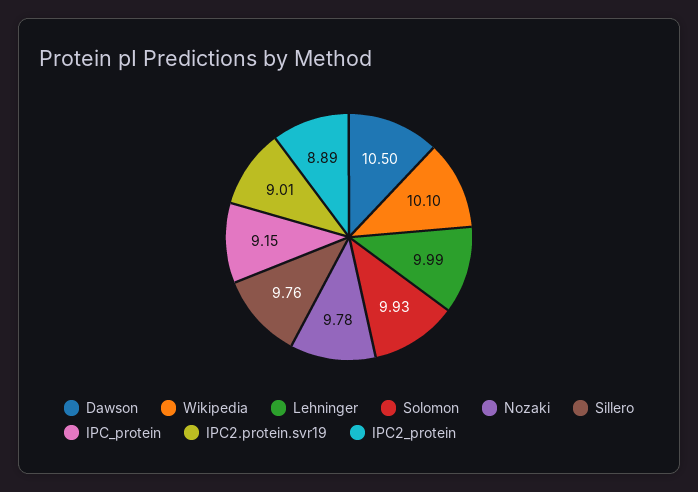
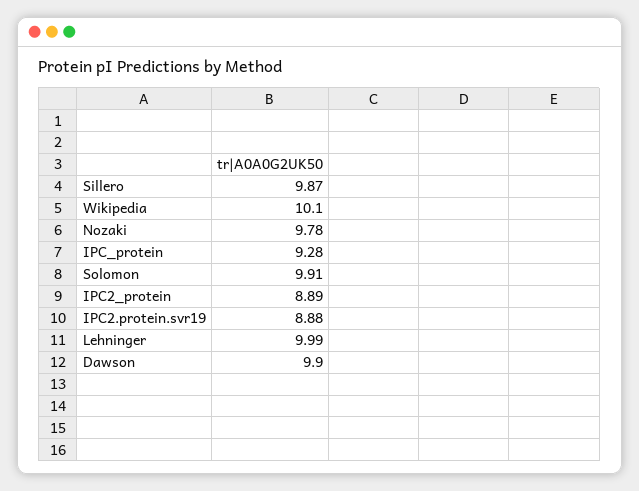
  {
-   "Dawson": 10.5,
+   "Dawson": 9.9,
    "Wikipedia": 10.1,
    "Lehninger": 9.99,
-   "Solomon": 9.93,
+   "Solomon": 9.91,
    "Nozaki": 9.78,
-   "Sillero": 9.76,
+   "Sillero": 9.87,
-   "IPC_protein": 9.15,
+   "IPC_protein": 9.28,
-   "IPC2.protein.svr19": 9.01,
+   "IPC2.protein.svr19": 8.88,
    "IPC2_protein": 8.89
  }

